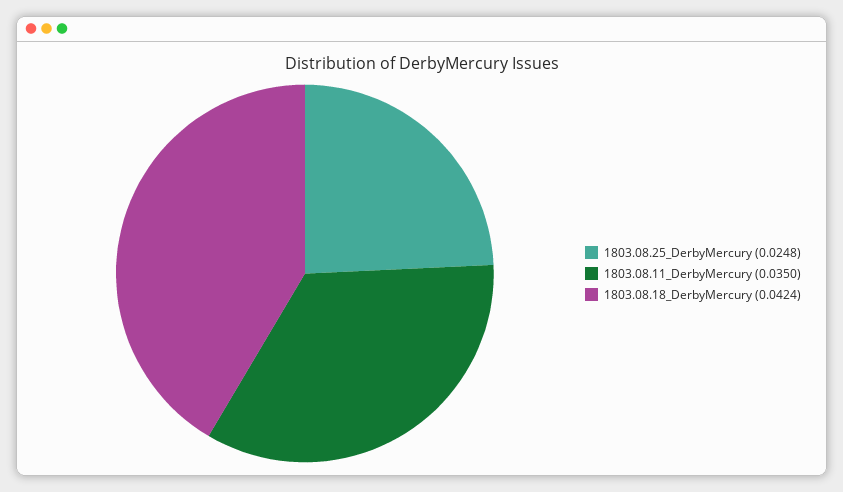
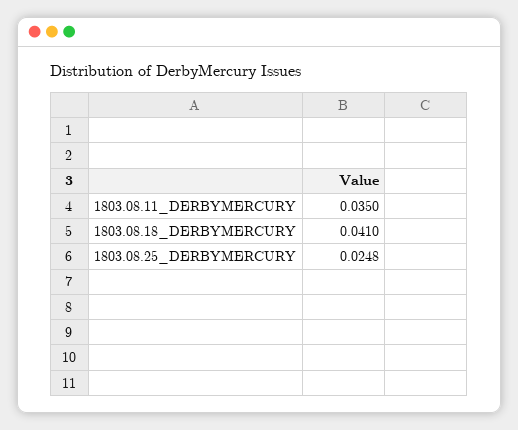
  {
    "1803.08.25_DerbyMercury": 0.0248,
    "1803.08.11_DerbyMercury": 0.035,
-   "1803.08.18_DerbyMercury": 0.0424
+   "1803.08.18_DerbyMercury": 0.041
  }

